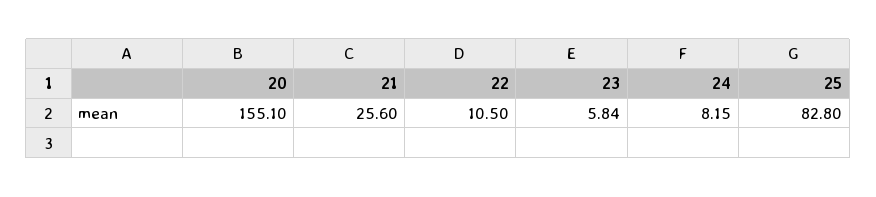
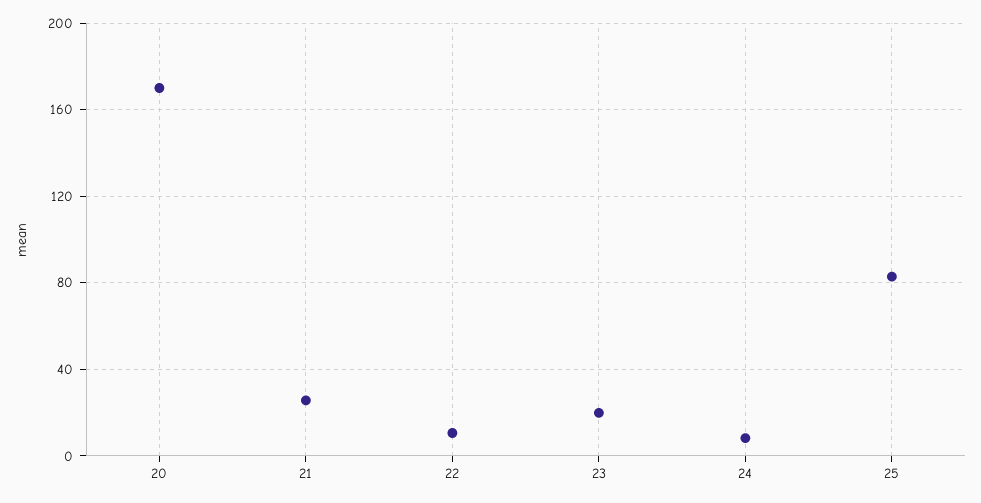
  {
-   "20": 155.1,
+   "20": 170,
    "21": 25.6,
    "22": 10.5,
-   "23": 5.84,
+   "23": 20,
    "24": 8.15,
    "25": 82.8
  }

